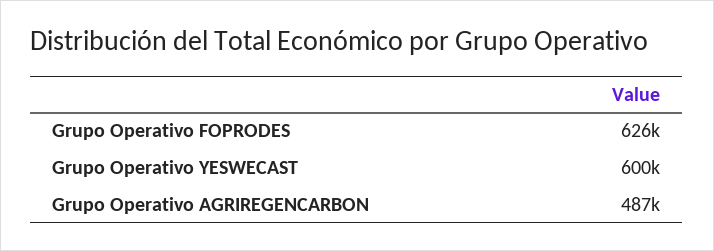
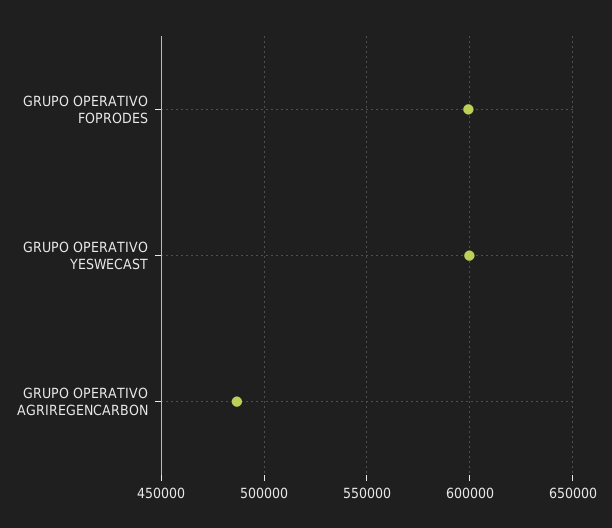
  {
-   "Grupo Operativo FOPRODES": 626000,
+   "Grupo Operativo FOPRODES": 600000,
    "Grupo Operativo YESWECAST": 600000,
    "Grupo Operativo AGRIREGENCARBON": 487000
  }

